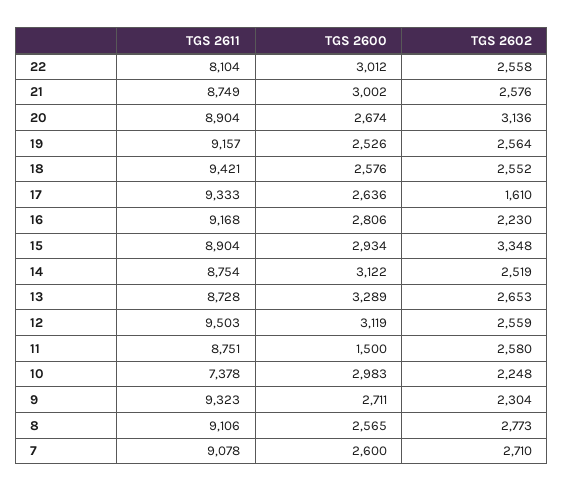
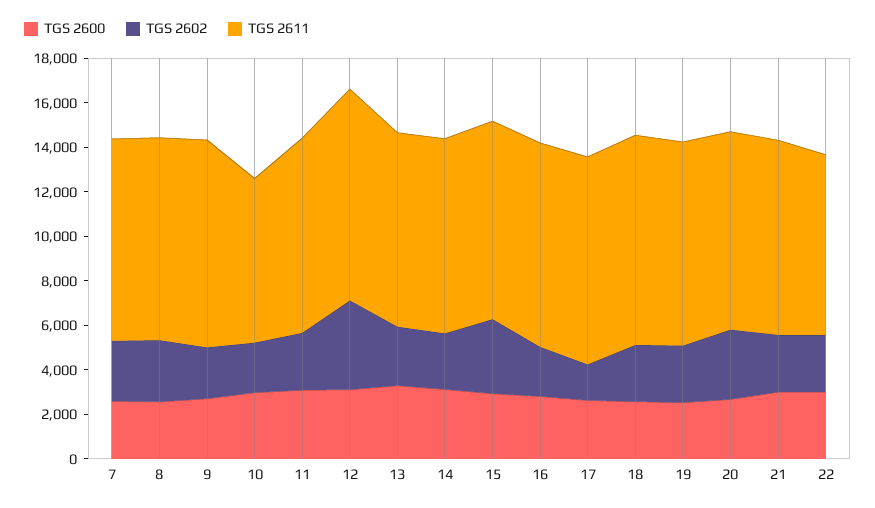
  {
    "TGS 2611": {
      "22": 8104,
      "21": 8749,
      "20": 8904,
      "19": 9157,
      "18": 9421,
      "17": 9333,
      "16": 9168,
      "15": 8904,
      "14": 8754,
      "13": 8728,
      "12": 9503,
      "11": 8751,
      "10": 7378,
      "9": 9323,
      "8": 9106,
      "7": 9078
    },
    "TGS 2600": {
      "22": 3012,
      "21": 3002,
      "20": 2674,
      "19": 2526,
      "18": 2576,
      "17": 2636,
      "16": 2806,
      "15": 2934,
      "14": 3122,
      "13": 3289,
      "12": 3119,
-     "11": 1500,
+     "11": 3000,
      "10": 2983,
      "9": 2711,
      "8": 2565,
      "7": 2600
    },
    "TGS 2602": {
      "22": 2558,
      "21": 2576,
      "20": 3136,
      "19": 2564,
      "18": 2552,
      "17": 1610,
      "16": 2230,
      "15": 3348,
      "14": 2519,
      "13": 2653,
-     "12": 2559,
+     "12": 4000,
      "11": 2580,
      "10": 2248,
      "9": 2304,
      "8": 2773,
      "7": 2710
    }
  }

